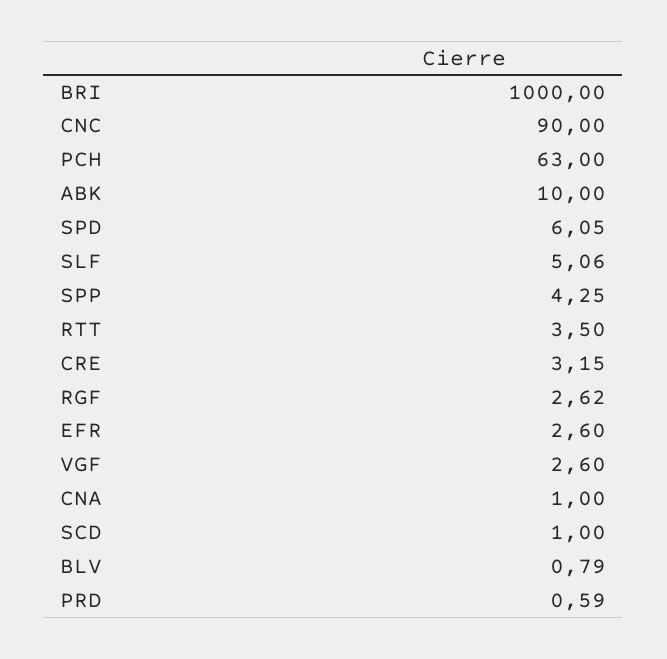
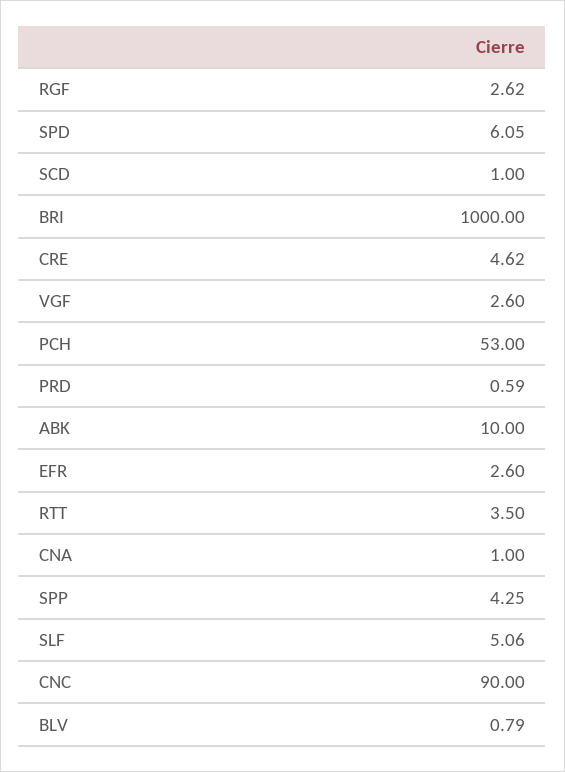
  {
    "BRI": 1000,
    "CNC": 90,
-   "PCH": 63,
+   "PCH": 53,
    "ABK": 10,
    "SPD": 6.05,
    "SLF": 5.06,
    "SPP": 4.25,
    "RTT": 3.5,
-   "CRE": 3.15,
+   "CRE": 4.62,
    "RGF": 2.62,
    "EFR": 2.6,
    "VGF": 2.6,
    "CNA": 1,
    "SCD": 1,
    "BLV": 0.79,
    "PRD": 0.59
  }

